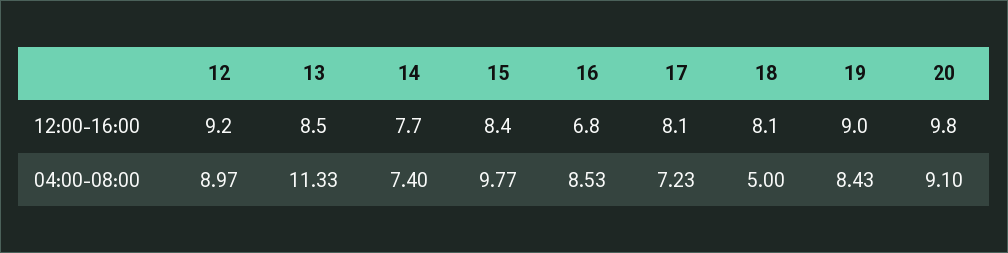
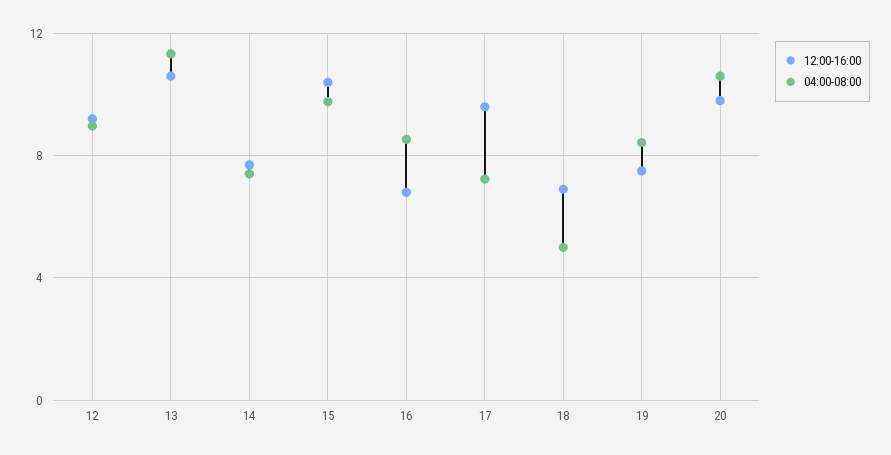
  {
    "12:00-16:00": {
      "12": 9.2,
-     "13": 8.5,
+     "13": 10.5,
      "14": 7.7,
-     "15": 8.4,
+     "15": 10.5,
      "16": 6.8,
-     "17": 8.1,
+     "17": 9.5,
-     "18": 8.1,
+     "18": 7,
-     "19": 9,
+     "19": 7.5,
      "20": 9.8
    },
    "04:00-08:00": {
      "12": 8.97,
      "13": 11.33,
      "14": 7.4,
      "15": 9.77,
      "16": 8.53,
      "17": 7.23,
      "18": 5,
      "19": 8.43,
-     "20": 9.1
+     "20": 10.5
    }
  }

